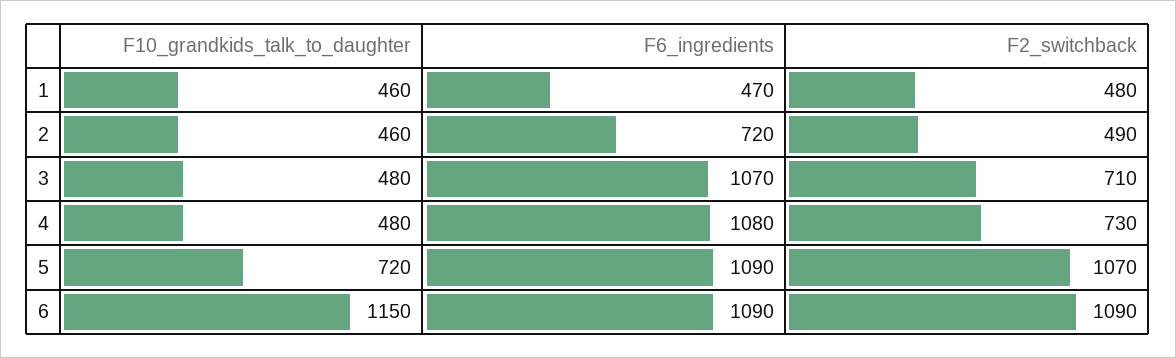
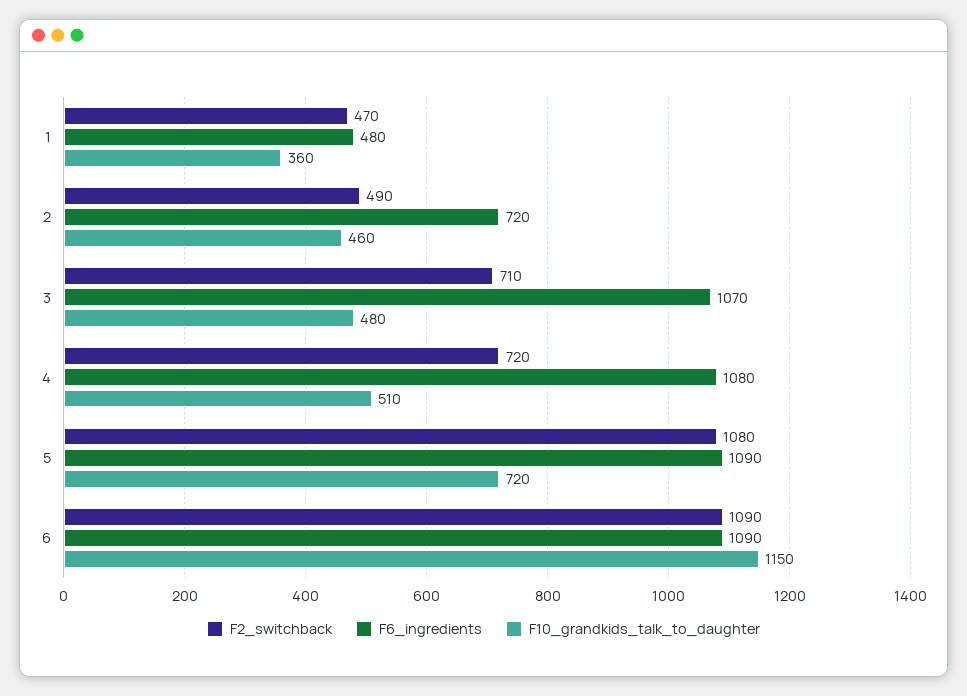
  {
    "F10_grandkids_talk_to_daughter": {
-     "1": 460,
+     "1": 360,
      "2": 460,
      "3": 480,
-     "4": 480,
+     "4": 510,
      "5": 720,
      "6": 1150
    },
    "F6_ingredients": {
-     "1": 470,
+     "1": 480,
      "2": 720,
      "3": 1070,
      "4": 1080,
      "5": 1090,
      "6": 1090
    },
    "F2_switchback": {
-     "1": 480,
+     "1": 470,
      "2": 490,
      "3": 710,
-     "4": 730,
+     "4": 720,
-     "5": 1070,
+     "5": 1080,
      "6": 1090
    }
  }

